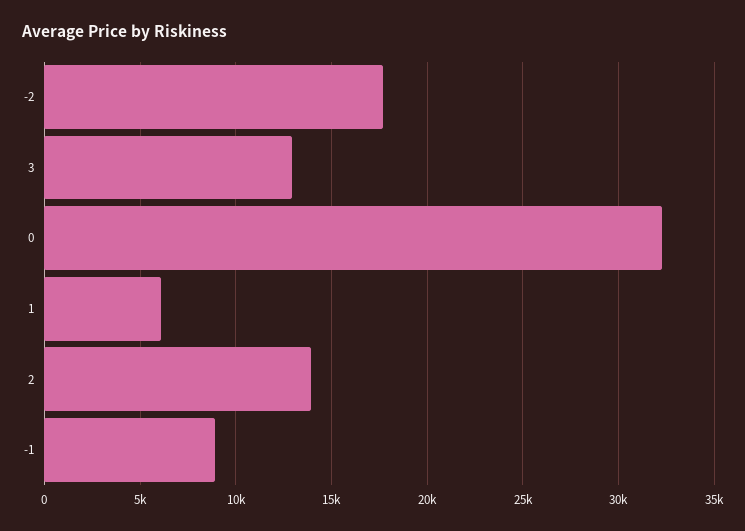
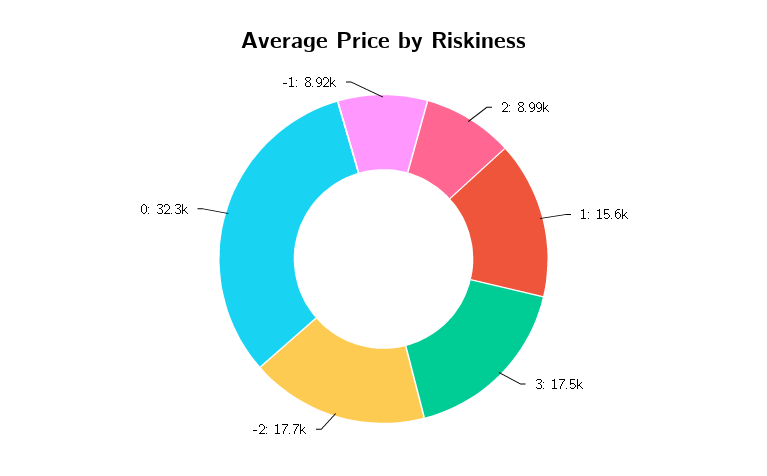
  {
    "-2": 17700,
-   "3": 13000,
+   "3": 17500,
    "0": 32300,
-   "1": 6000,
+   "1": 15600,
-   "2": 14000,
+   "2": 8990,
    "-1": 8920
  }

